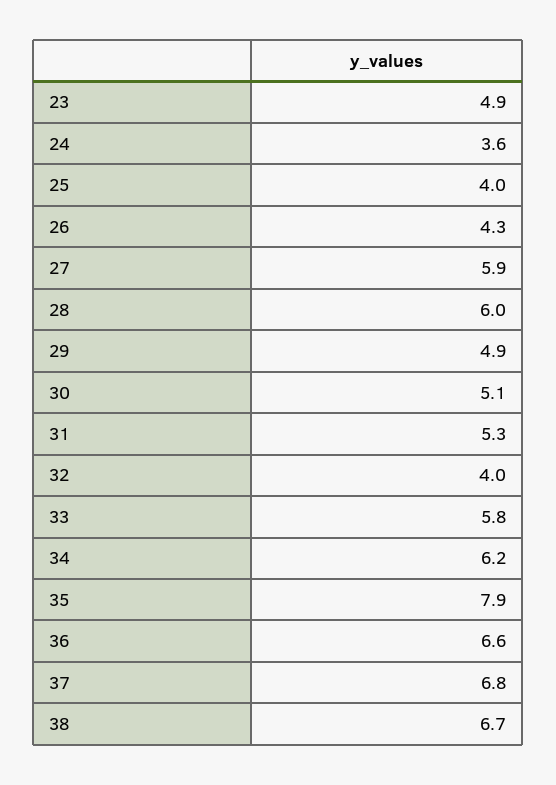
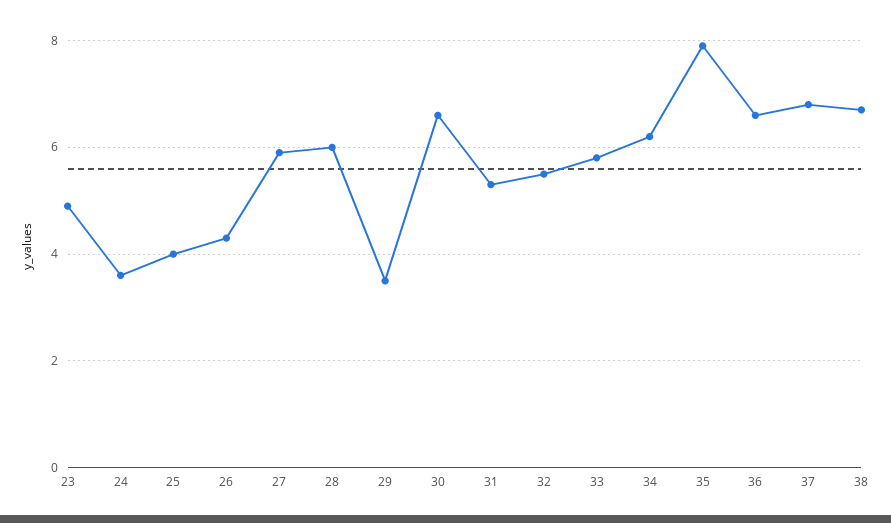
  {
    "23": 4.9,
    "24": 3.6,
    "25": 4,
    "26": 4.3,
    "27": 5.9,
    "28": 6,
-   "29": 4.9,
+   "29": 3.5,
-   "30": 5.1,
+   "30": 6.5,
    "31": 5.3,
-   "32": 4,
+   "32": 5.5,
    "33": 5.8,
    "34": 6.2,
    "35": 7.9,
    "36": 6.6,
    "37": 6.8,
    "38": 6.7
  }

